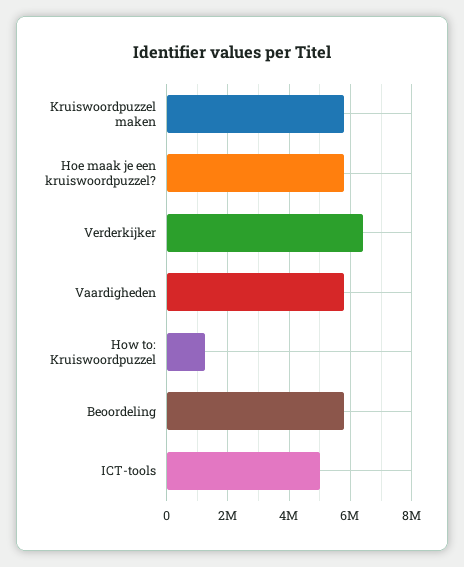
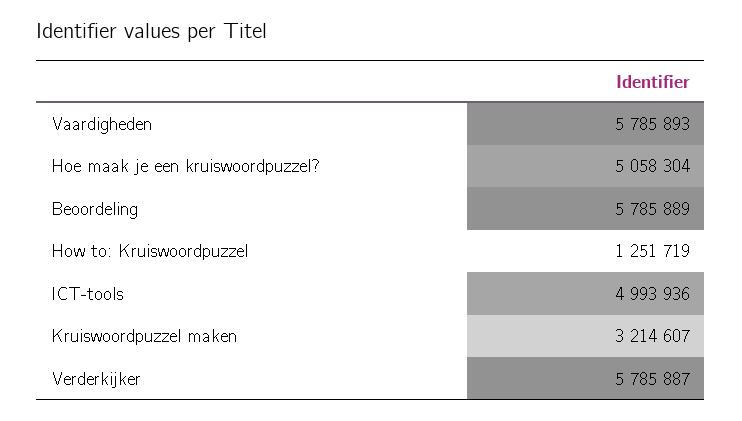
  {
-   "Kruiswoordpuzzel maken": 5800000,
+   "Kruiswoordpuzzel maken": 3214607,
-   "Hoe maak je een kruiswoordpuzzel?": 5800000,
+   "Hoe maak je een kruiswoordpuzzel?": 5058304,
-   "Verderkijker": 6400000,
+   "Verderkijker": 5785887,
    "Vaardigheden": 5785893,
    "How to: Kruiswoordpuzzel": 1251719,
    "Beoordeling": 5785889,
    "ICT-tools": 4993936
  }

